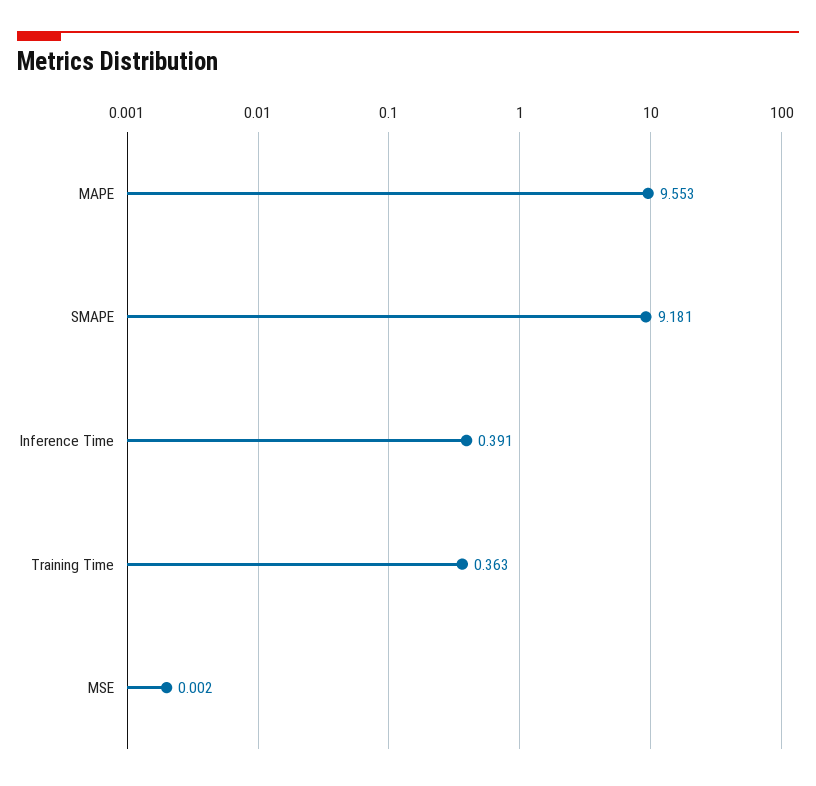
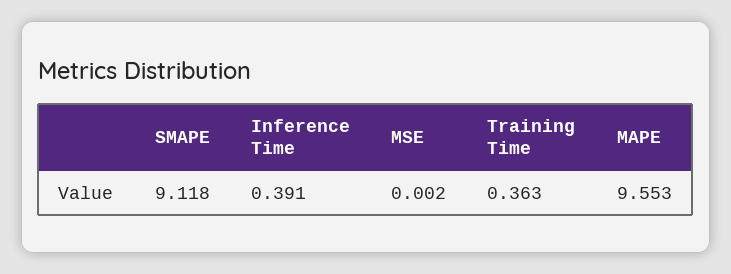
  {
    "MAPE": 9.553,
-   "SMAPE": 9.181,
+   "SMAPE": 9.118,
    "Inference Time": 0.391,
    "Training Time": 0.363,
    "MSE": 0.002
  }

